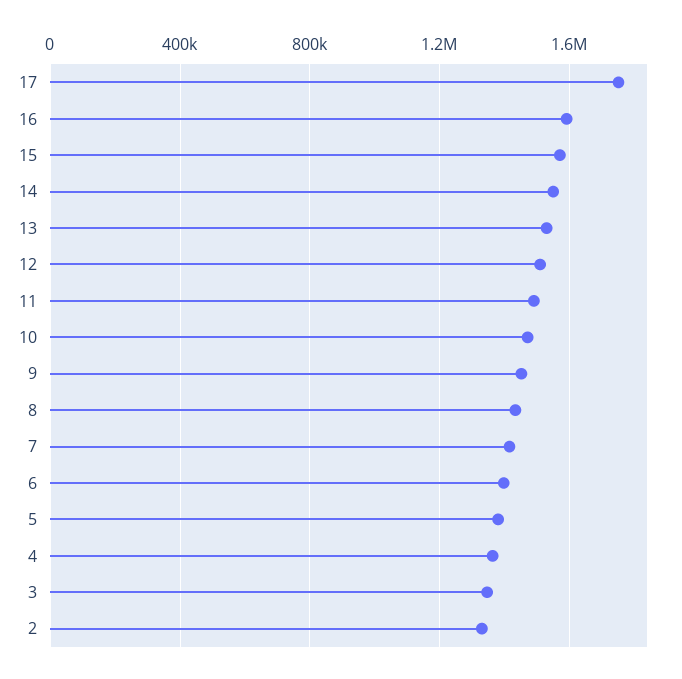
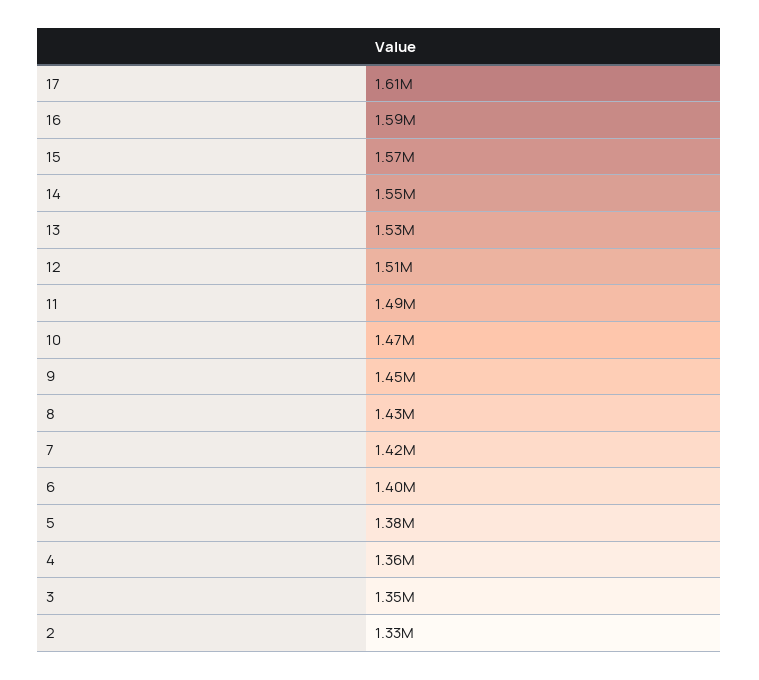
  {
-   "17": 1750000,
+   "17": 1610000,
    "16": 1590000,
    "15": 1570000,
    "14": 1550000,
    "13": 1530000,
    "12": 1510000,
    "11": 1490000,
    "10": 1470000,
    "9": 1450000,
    "8": 1430000,
    "7": 1420000,
    "6": 1400000,
    "5": 1380000,
    "4": 1360000,
    "3": 1350000,
    "2": 1330000
  }

